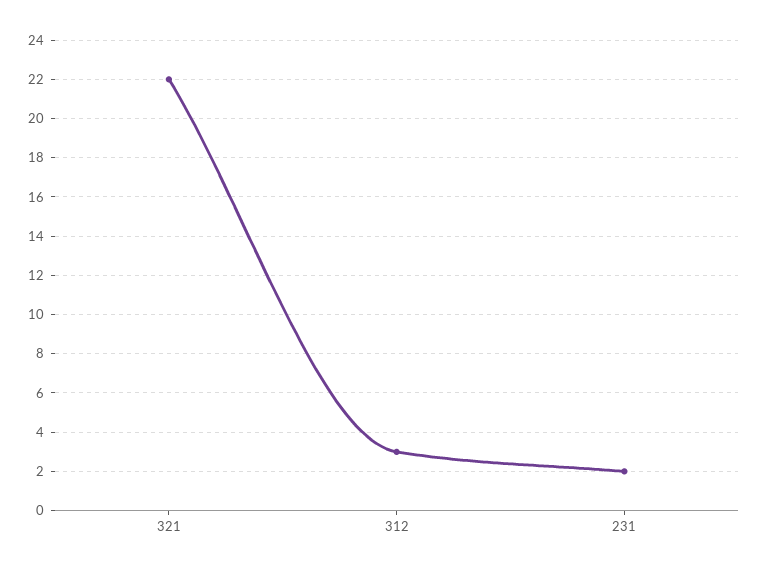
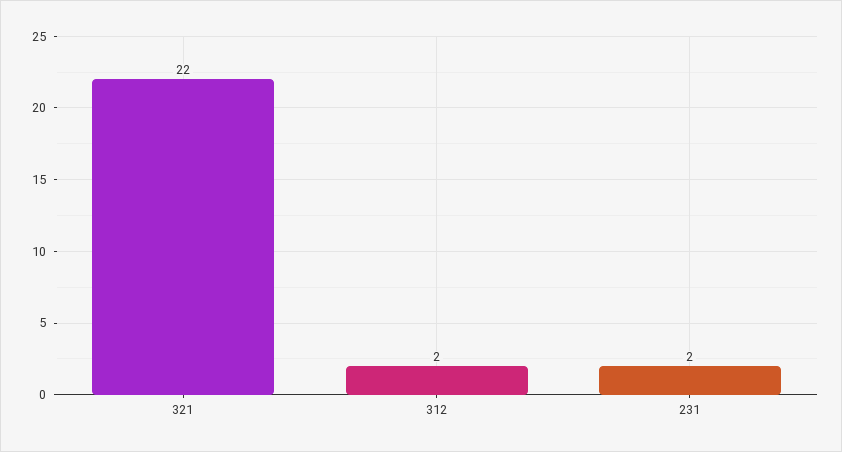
  {
    "321": 22,
-   "312": 3,
+   "312": 2,
    "231": 2
  }

